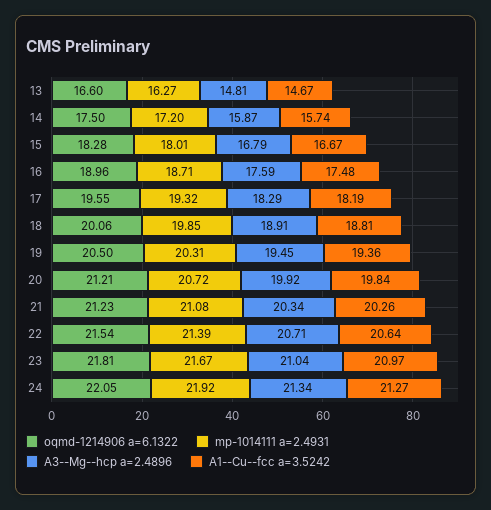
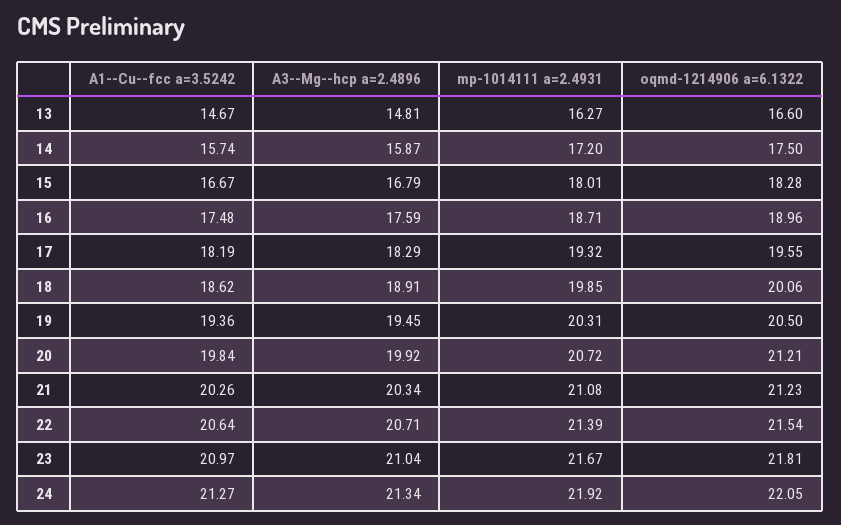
  {
    "oqmd-1214906 a=6.1322": {
      "13": 16.6,
      "14": 17.5,
      "15": 18.28,
      "16": 18.96,
      "17": 19.55,
      "18": 20.06,
      "19": 20.5,
      "20": 21.21,
      "21": 21.23,
      "22": 21.54,
      "23": 21.81,
      "24": 22.05
    },
    "mp-1014111 a=2.4931": {
      "13": 16.27,
      "14": 17.2,
      "15": 18.01,
      "16": 18.71,
      "17": 19.32,
      "18": 19.85,
      "19": 20.31,
      "20": 20.72,
      "21": 21.08,
      "22": 21.39,
      "23": 21.67,
      "24": 21.92
    },
    "A3--Mg--hcp a=2.4896": {
      "13": 14.81,
      "14": 15.87,
      "15": 16.79,
      "16": 17.59,
      "17": 18.29,
      "18": 18.91,
      "19": 19.45,
      "20": 19.92,
      "21": 20.34,
      "22": 20.71,
      "23": 21.04,
      "24": 21.34
    },
    "A1--Cu--fcc a=3.5242": {
      "13": 14.67,
      "14": 15.74,
      "15": 16.67,
      "16": 17.48,
      "17": 18.19,
-     "18": 18.81,
+     "18": 18.62,
      "19": 19.36,
      "20": 19.84,
      "21": 20.26,
      "22": 20.64,
      "23": 20.97,
      "24": 21.27
    }
  }

